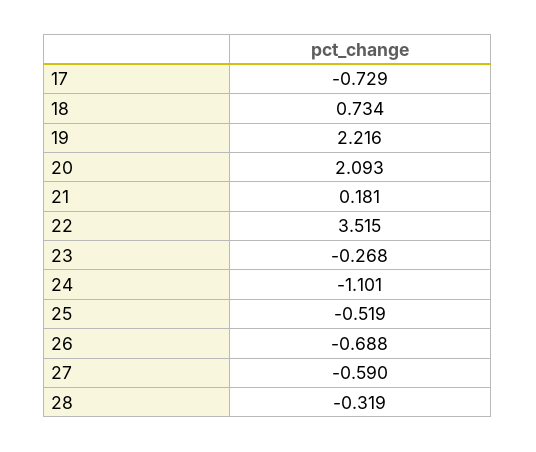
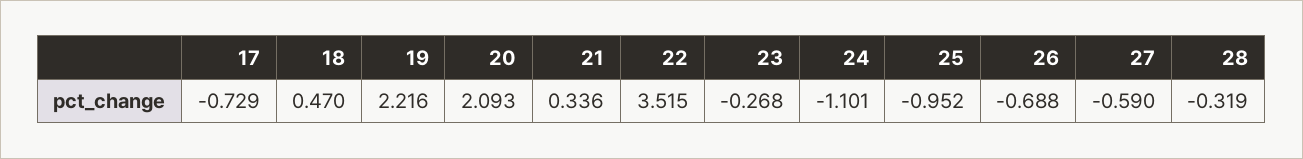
  {
    "17": -0.729,
-   "18": 0.734,
+   "18": 0.47,
    "19": 2.216,
    "20": 2.093,
-   "21": 0.181,
+   "21": 0.336,
    "22": 3.515,
    "23": -0.268,
    "24": -1.101,
-   "25": -0.519,
+   "25": -0.952,
    "26": -0.688,
    "27": -0.59,
    "28": -0.319
  }

